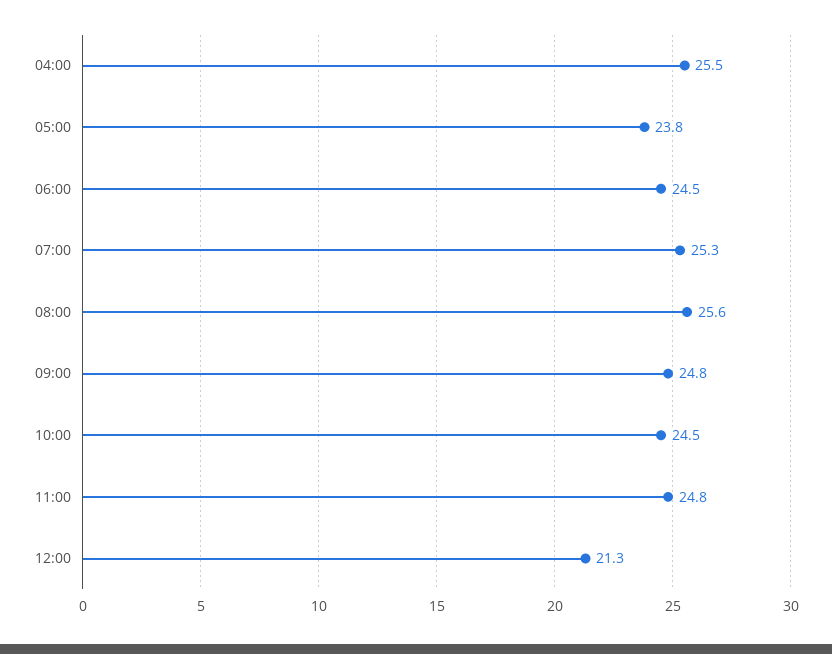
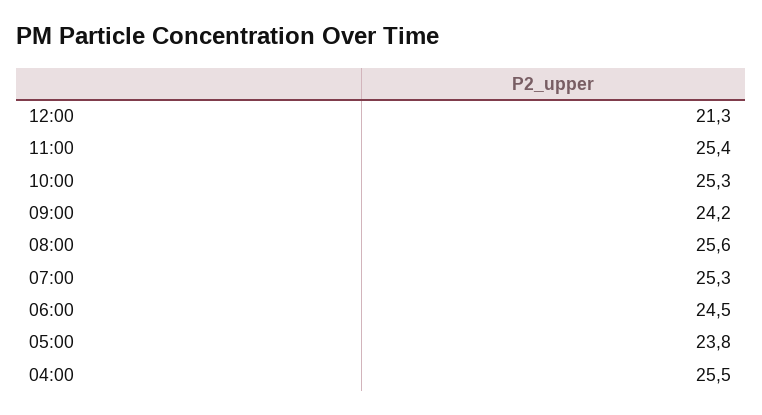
  {
    "04:00": 25.5,
    "05:00": 23.8,
    "06:00": 24.5,
    "07:00": 25.3,
    "08:00": 25.6,
-   "09:00": 24.8,
+   "09:00": 24.2,
-   "10:00": 24.5,
+   "10:00": 25.3,
-   "11:00": 24.8,
+   "11:00": 25.4,
    "12:00": 21.3
  }

